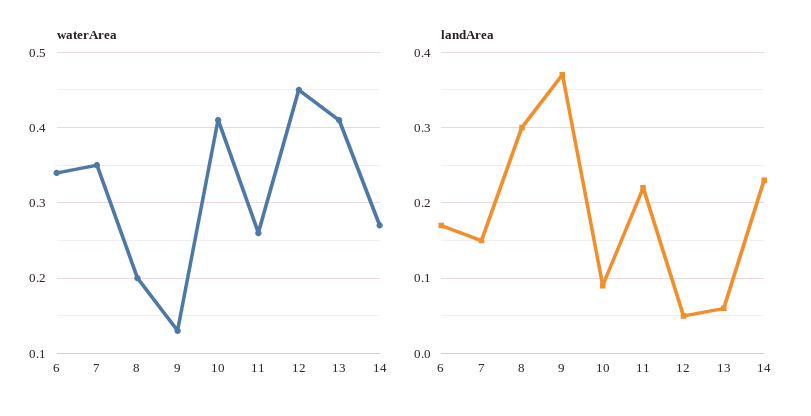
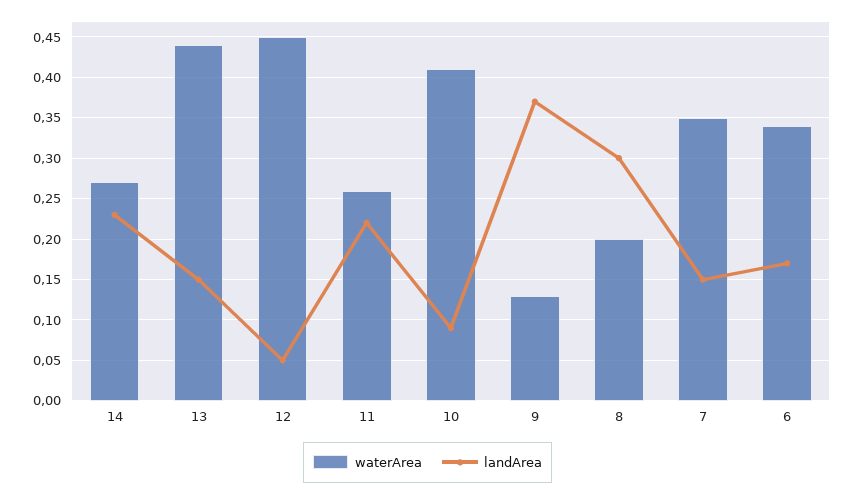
  {
    "waterArea": {
      "6": 0.34,
      "7": 0.35,
      "8": 0.2,
      "9": 0.13,
      "10": 0.41,
      "11": 0.26,
      "12": 0.45,
-     "13": 0.41,
+     "13": 0.44,
      "14": 0.27
    },
    "landArea": {
      "6": 0.17,
      "7": 0.15,
      "8": 0.3,
      "9": 0.37,
      "10": 0.09,
      "11": 0.22,
      "12": 0.05,
-     "13": 0.06,
+     "13": 0.15,
      "14": 0.23
    }
  }

